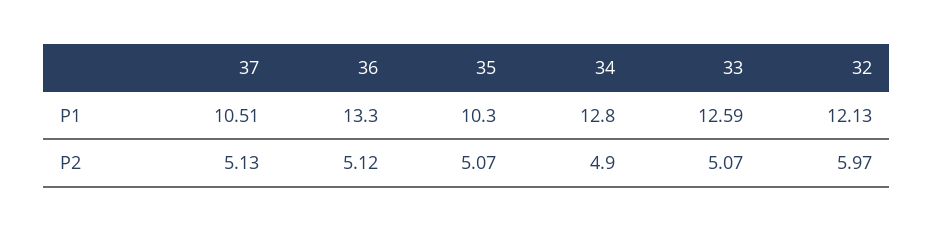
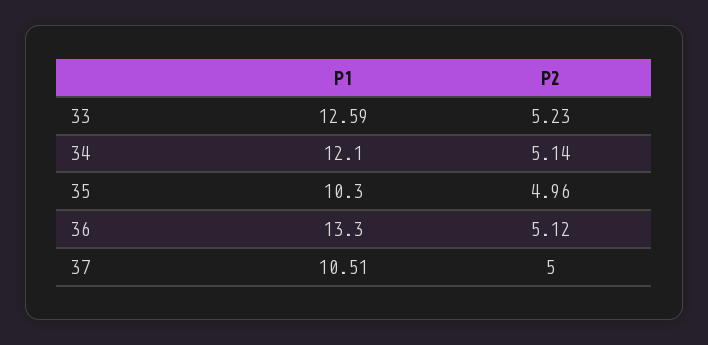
  {
    "37": {
      "P1": 10.51,
-     "P2": 5.13
+     "P2": 5
    },
    "36": {
      "P1": 13.3,
      "P2": 5.12
    },
    "35": {
      "P1": 10.3,
-     "P2": 5.07
+     "P2": 4.96
    },
    "34": {
-     "P1": 12.8,
+     "P1": 12.1,
-     "P2": 4.9
+     "P2": 5.14
    },
    "33": {
      "P1": 12.59,
-     "P2": 5.07
+     "P2": 5.23
-   },
+   }
-   "32": {
-     "P1": 12.13,
-     "P2": 5.97
-   }
  }

